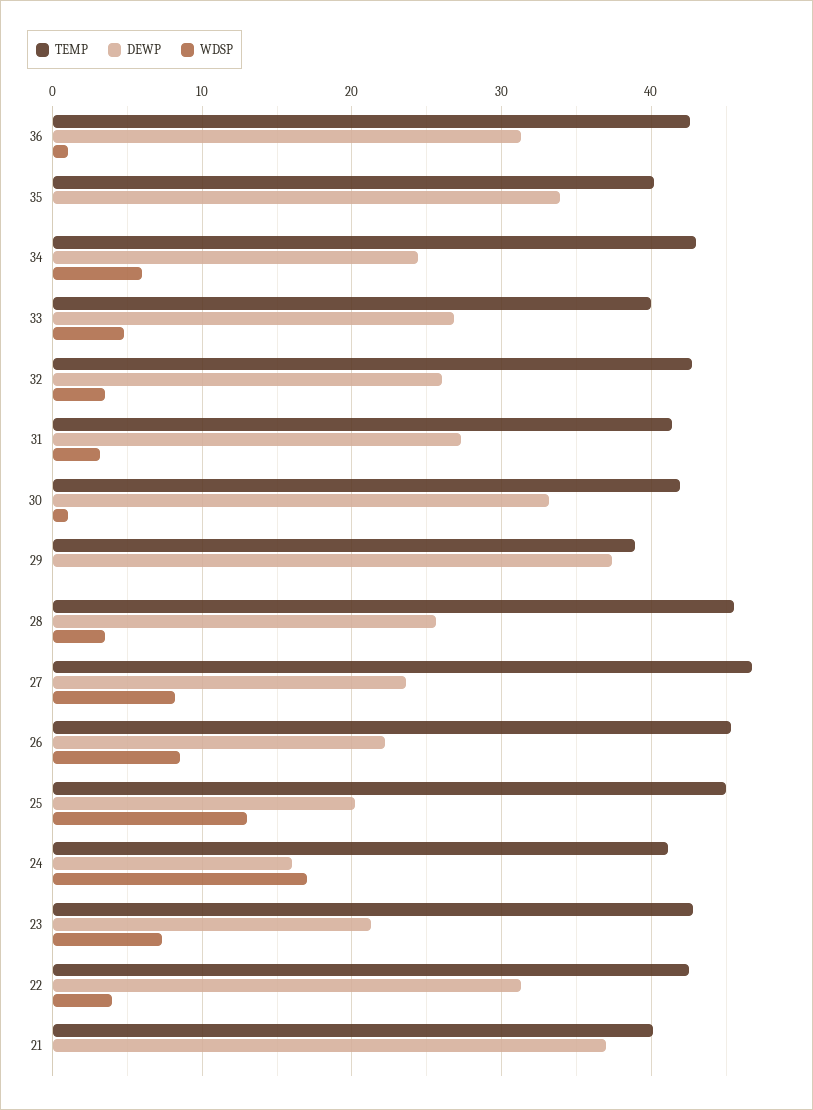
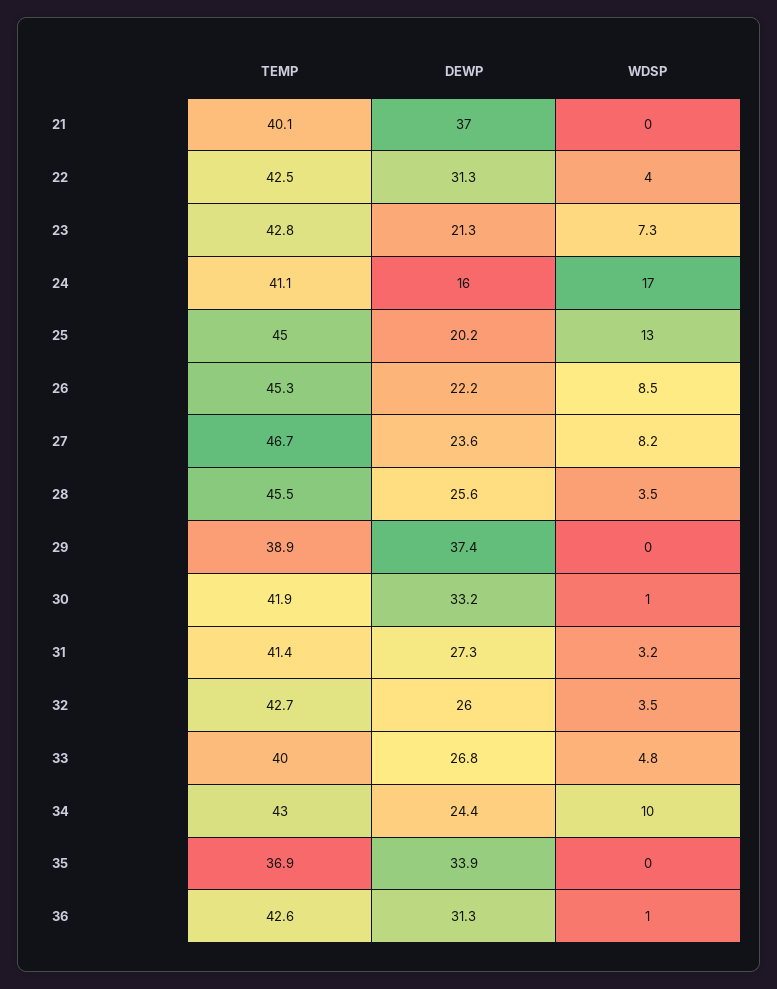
  {
    "TEMP": {
      "36": 42.6,
-     "35": 40,
+     "35": 36.9,
      "34": 43,
      "33": 40,
      "32": 42.7,
      "31": 41.4,
      "30": 41.9,
      "29": 38.9,
      "28": 45.5,
      "27": 46.7,
      "26": 45.3,
      "25": 45,
      "24": 41.1,
      "23": 42.8,
      "22": 42.5,
      "21": 40.1
    },
    "DEWP": {
      "36": 31.3,
      "35": 33.9,
      "34": 24.4,
      "33": 26.8,
      "32": 26,
      "31": 27.3,
      "30": 33.2,
      "29": 37.4,
      "28": 25.6,
      "27": 23.6,
      "26": 22.2,
      "25": 20.2,
      "24": 16,
      "23": 21.3,
      "22": 31.3,
      "21": 37
    },
    "WDSP": {
      "36": 1,
      "35": 0,
-     "34": 6,
+     "34": 10,
      "33": 4.8,
      "32": 3.5,
      "31": 3.2,
      "30": 1,
      "29": 0,
      "28": 3.5,
      "27": 8.2,
      "26": 8.5,
      "25": 13,
      "24": 17,
      "23": 7.3,
      "22": 4,
      "21": 0
    }
  }

